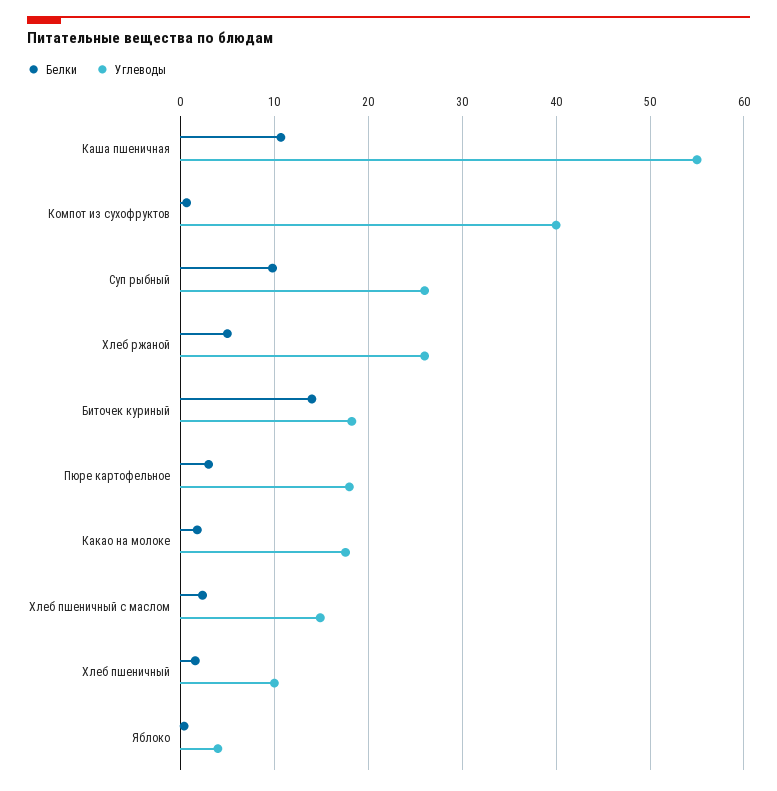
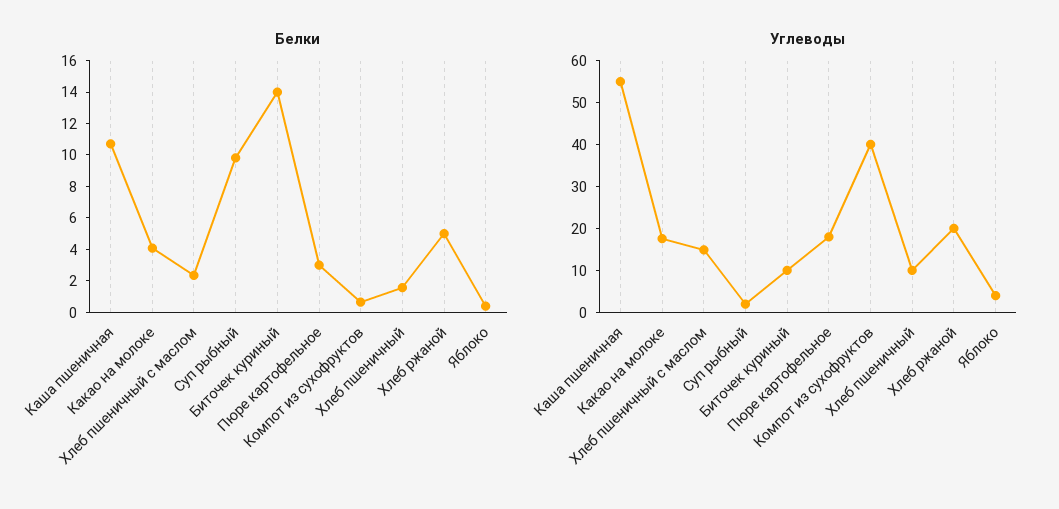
  {
    "Белки": {
      "Каша пшеничная": 11,
      "Компот из сухофруктов": 1,
      "Суп рыбный": 10,
      "Хлеб ржаной": 5,
      "Биточек куриный": 14,
      "Пюре картофельное": 3,
-     "Какао на молоке": 2,
+     "Какао на молоке": 4,
      "Хлеб пшеничный с маслом": 2,
      "Хлеб пшеничный": 2,
      "Яблоко": 0
    },
    "Углеводы": {
      "Каша пшеничная": 55,
      "Компот из сухофруктов": 40,
-     "Суп рыбный": 26,
+     "Суп рыбный": 2,
-     "Хлеб ржаной": 26,
+     "Хлеб ржаной": 20,
-     "Биточек куриный": 18,
+     "Биточек куриный": 10,
      "Пюре картофельное": 18,
      "Какао на молоке": 18,
      "Хлеб пшеничный с маслом": 15,
      "Хлеб пшеничный": 10,
      "Яблоко": 4
    }
  }

